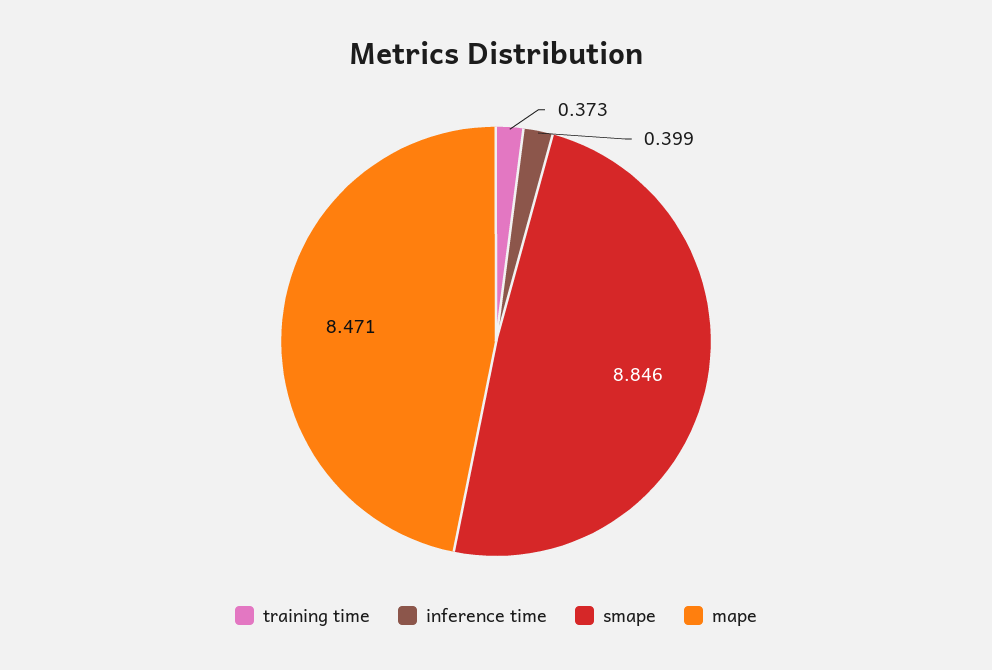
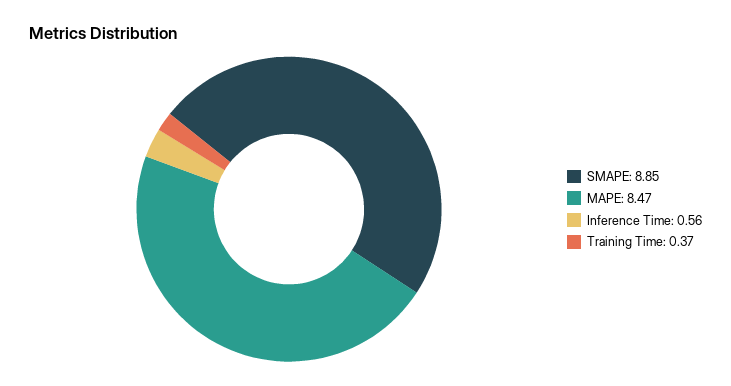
  {
    "training time": 0.373,
-   "inference time": 0.399,
+   "inference time": 0.56,
    "smape": 8.846,
    "mape": 8.471
  }

